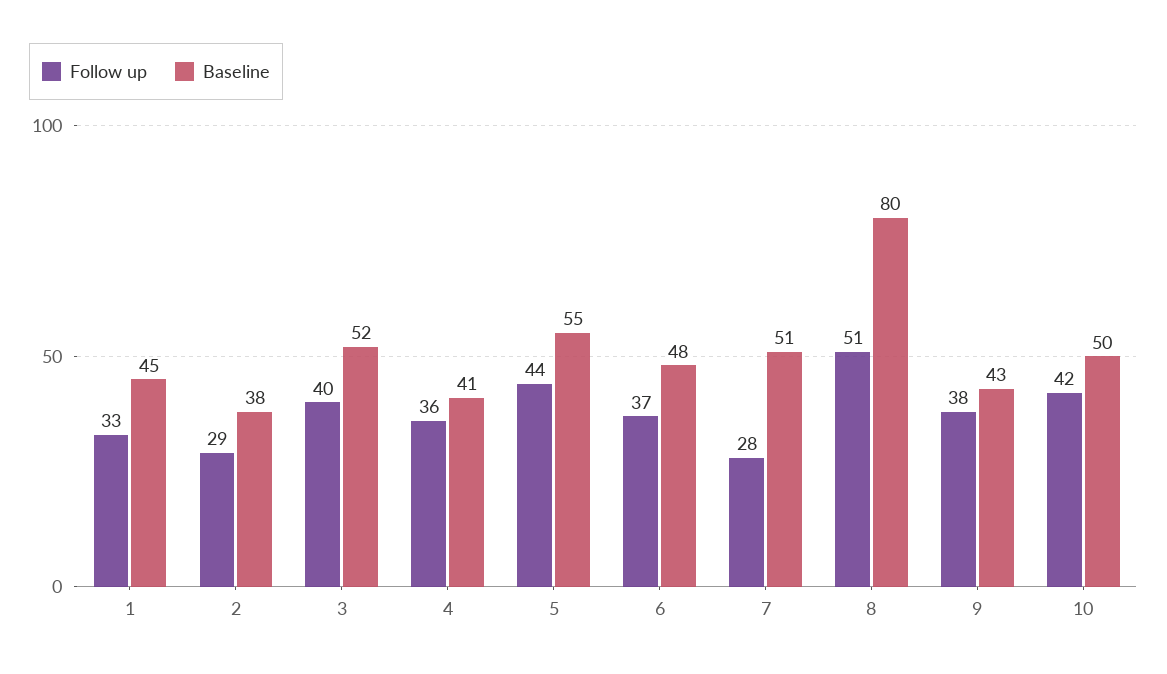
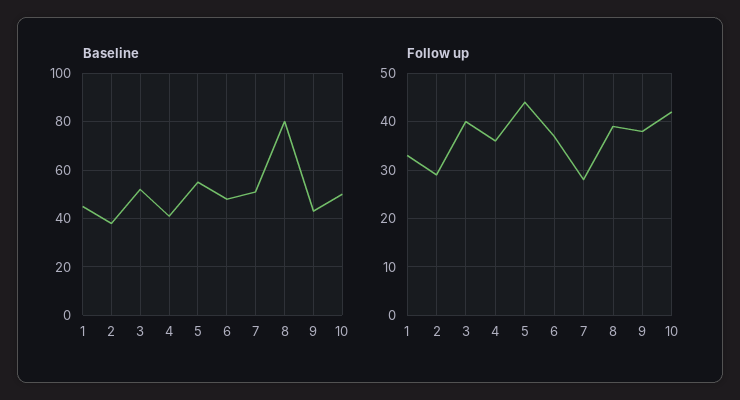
  {
    "Follow up": {
      "1": 33,
      "2": 29,
      "3": 40,
      "4": 36,
      "5": 44,
      "6": 37,
      "7": 28,
-     "8": 51,
+     "8": 40,
      "9": 38,
      "10": 42
    },
    "Baseline": {
      "1": 45,
      "2": 38,
      "3": 52,
      "4": 41,
      "5": 55,
      "6": 48,
      "7": 51,
      "8": 80,
      "9": 43,
      "10": 50
    }
  }

